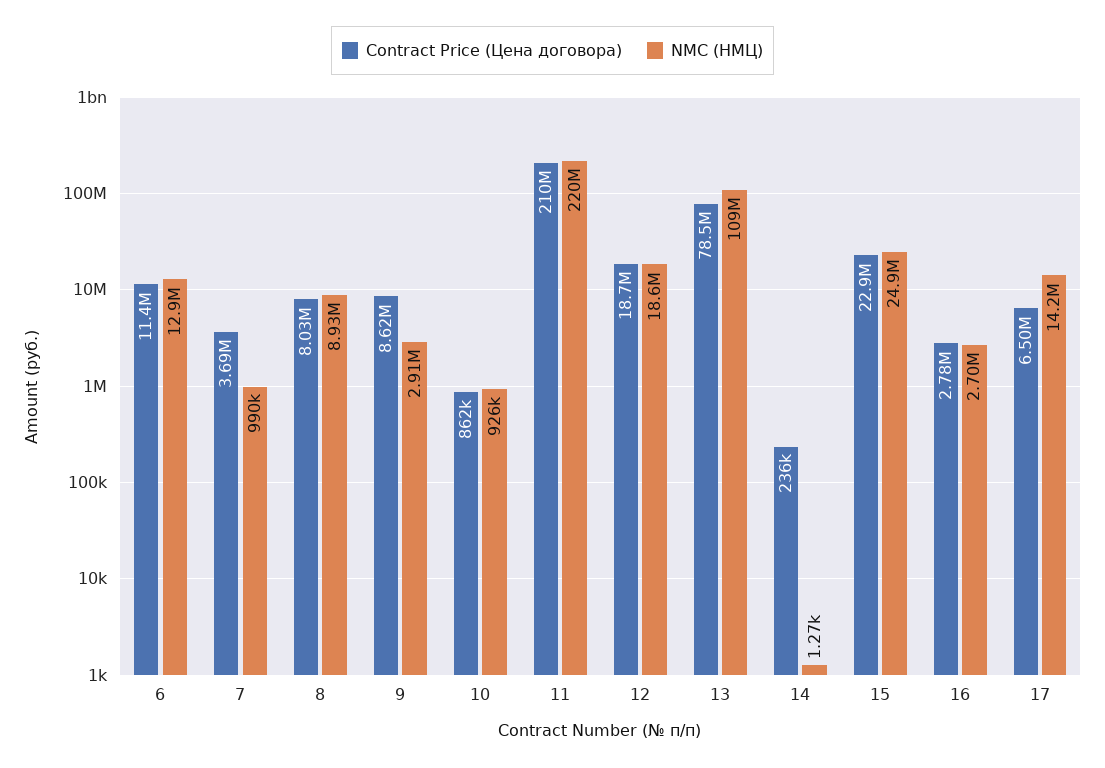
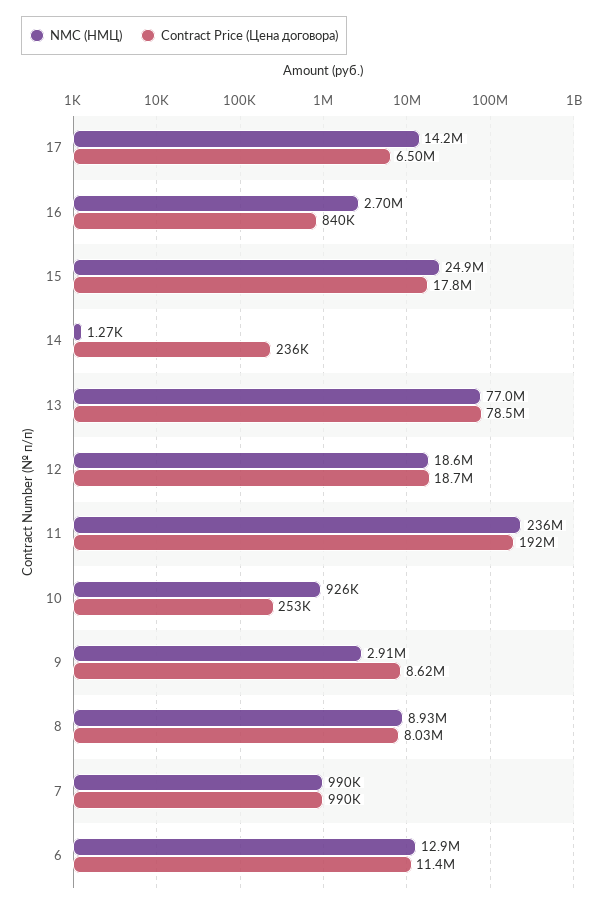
  {
    "Contract Price (Цена договора)": {
      "6": 11400000,
-     "7": 3690000,
+     "7": 990000,
      "8": 8030000,
      "9": 8620000,
-     "10": 862000,
+     "10": 253000,
-     "11": 210000000,
+     "11": 192000000,
      "12": 18700000,
      "13": 78500000,
      "14": 236000,
-     "15": 22900000,
+     "15": 17800000,
-     "16": 2780000,
+     "16": 840000,
      "17": 6500000
    },
    "NMC (НМЦ)": {
      "6": 12900000,
      "7": 990000,
      "8": 8930000,
      "9": 2910000,
      "10": 926000,
-     "11": 220000000,
+     "11": 236000000,
      "12": 18600000,
-     "13": 109000000,
+     "13": 77000000,
      "14": 1270,
      "15": 24900000,
      "16": 2700000,
      "17": 14200000
    }
  }

